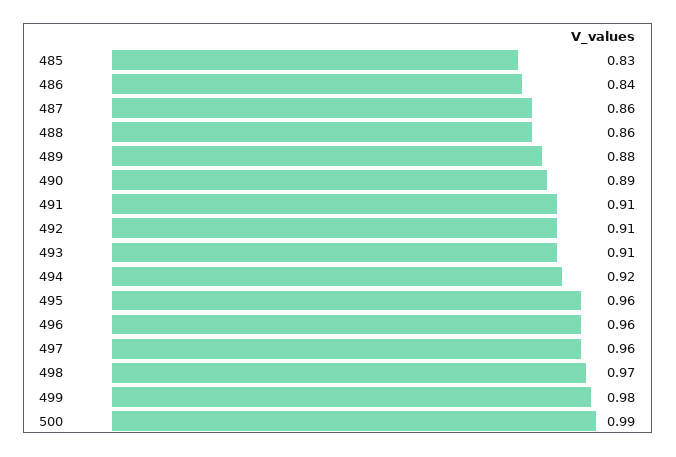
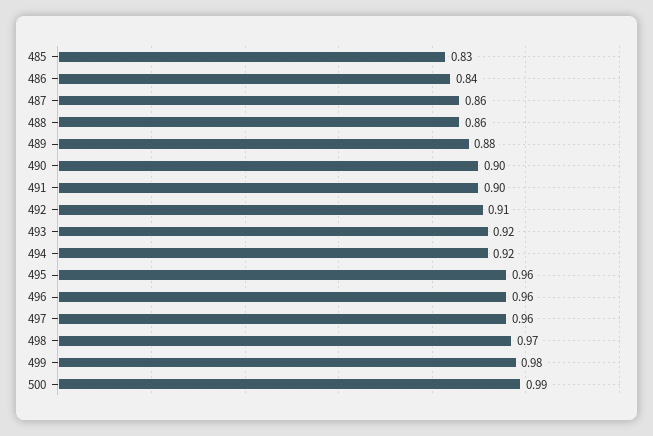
  {
    "485": 0.83,
    "486": 0.84,
    "487": 0.86,
    "488": 0.86,
    "489": 0.88,
-   "490": 0.89,
+   "490": 0.9,
-   "491": 0.91,
+   "491": 0.9,
    "492": 0.91,
-   "493": 0.91,
+   "493": 0.92,
    "494": 0.92,
    "495": 0.96,
    "496": 0.96,
    "497": 0.96,
    "498": 0.97,
    "499": 0.98,
    "500": 0.99
  }

